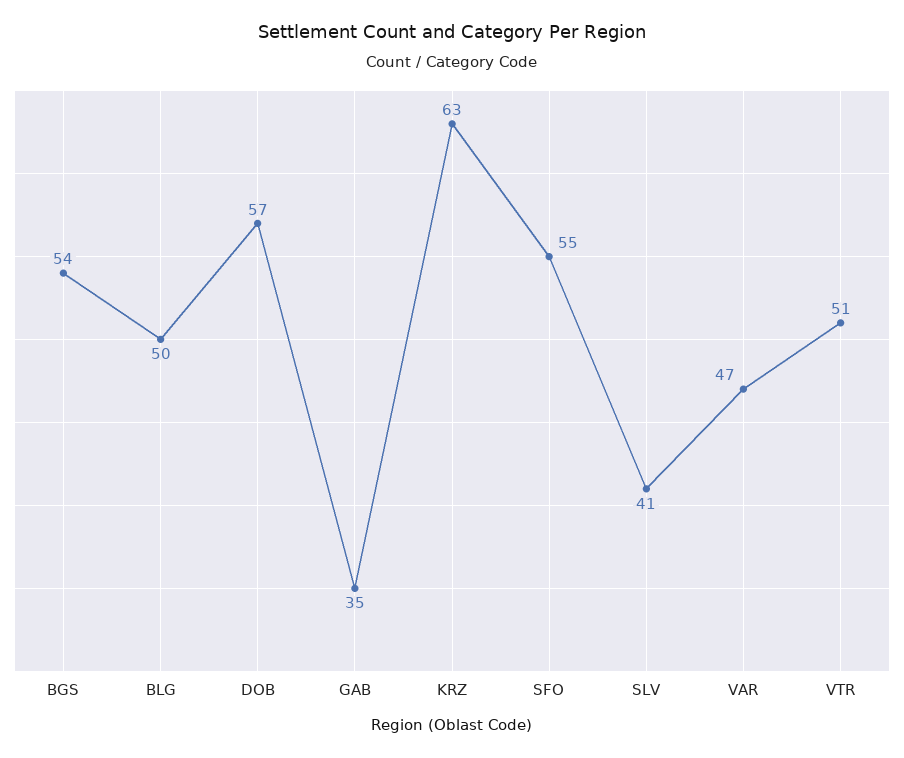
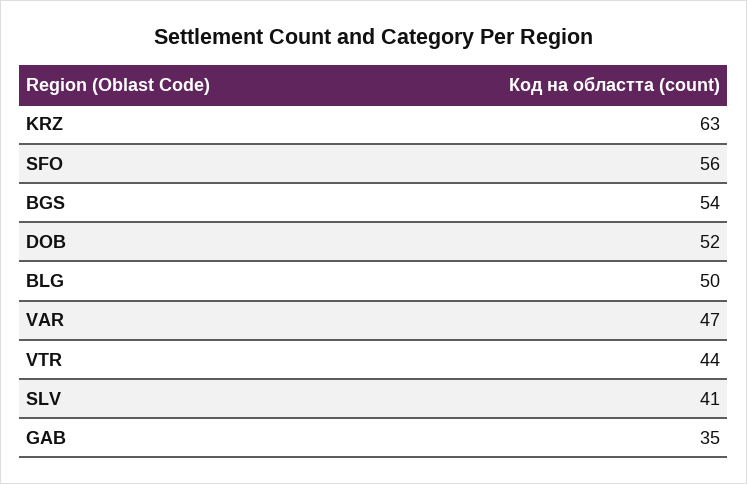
  {
    "BGS": 54,
    "BLG": 50,
-   "DOB": 57,
+   "DOB": 52,
    "GAB": 35,
    "KRZ": 63,
-   "SFO": 55,
+   "SFO": 56,
    "SLV": 41,
    "VAR": 47,
-   "VTR": 51
+   "VTR": 44
  }

